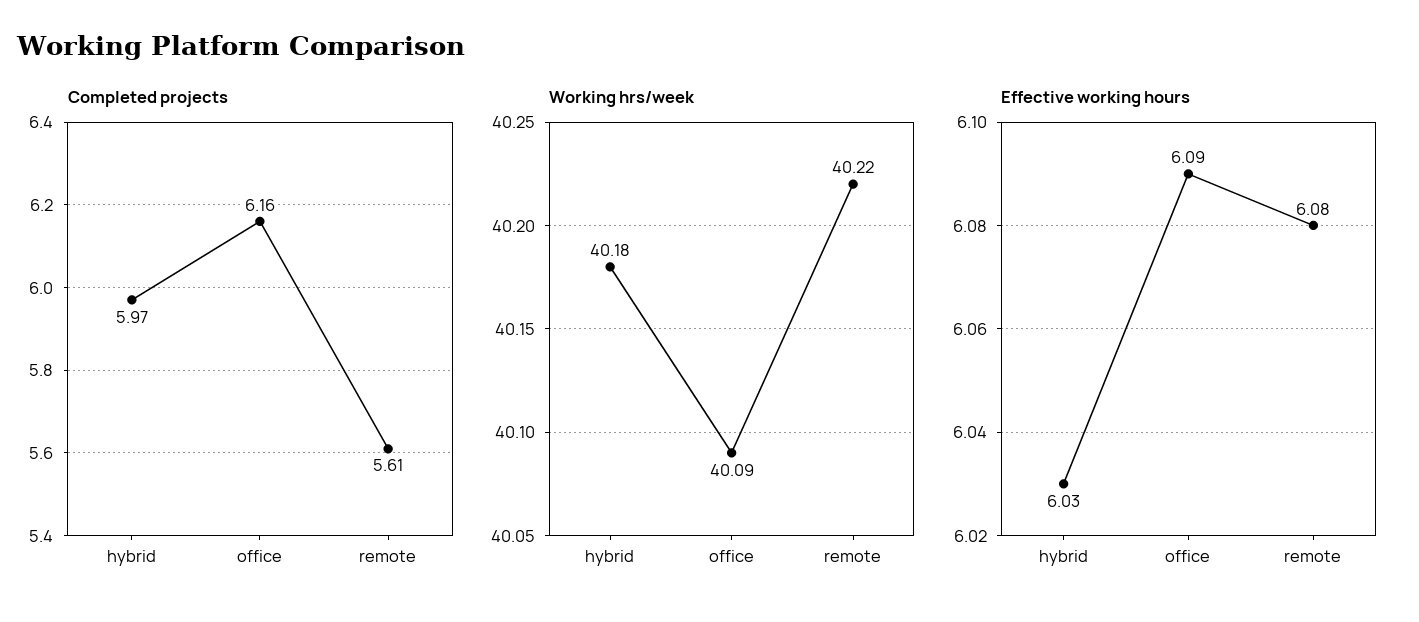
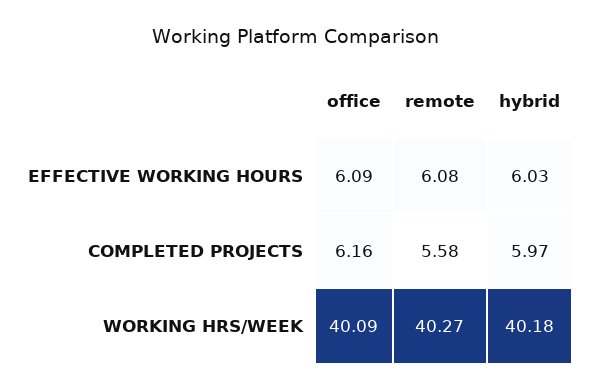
  {
    "Completed projects": {
      "hybrid": 5.97,
      "office": 6.16,
-     "remote": 5.61
+     "remote": 5.58
    },
    "Working hrs/week": {
      "hybrid": 40.18,
      "office": 40.09,
-     "remote": 40.22
+     "remote": 40.27
    },
    "Effective working hours": {
      "hybrid": 6.03,
      "office": 6.09,
      "remote": 6.08
    }
  }

